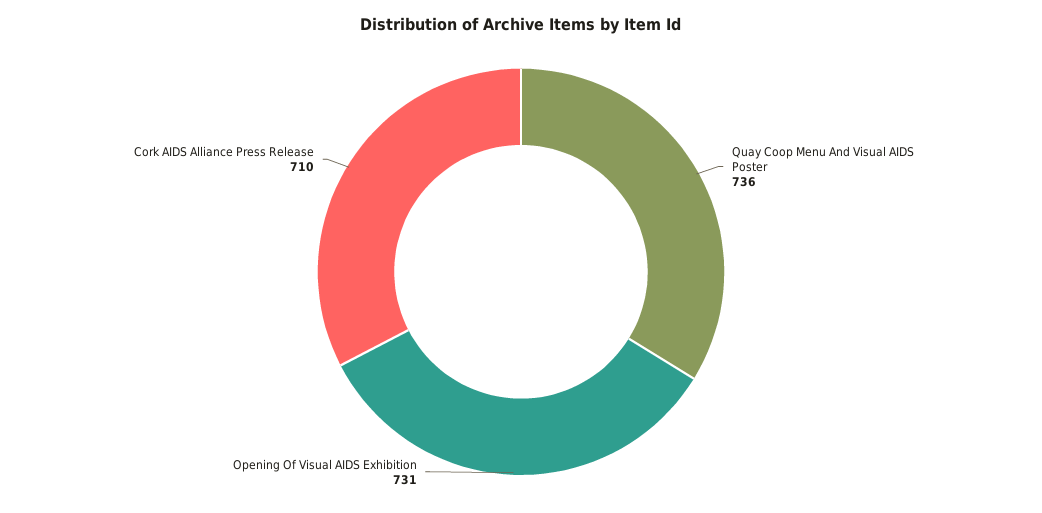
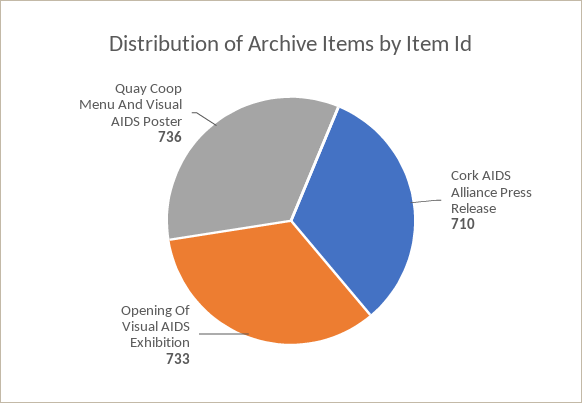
  {
    "Quay Coop Menu And Visual AIDS Poster": 736,
-   "Opening Of Visual AIDS Exhibition": 731,
+   "Opening Of Visual AIDS Exhibition": 733,
    "Cork AIDS Alliance Press Release": 710
  }

